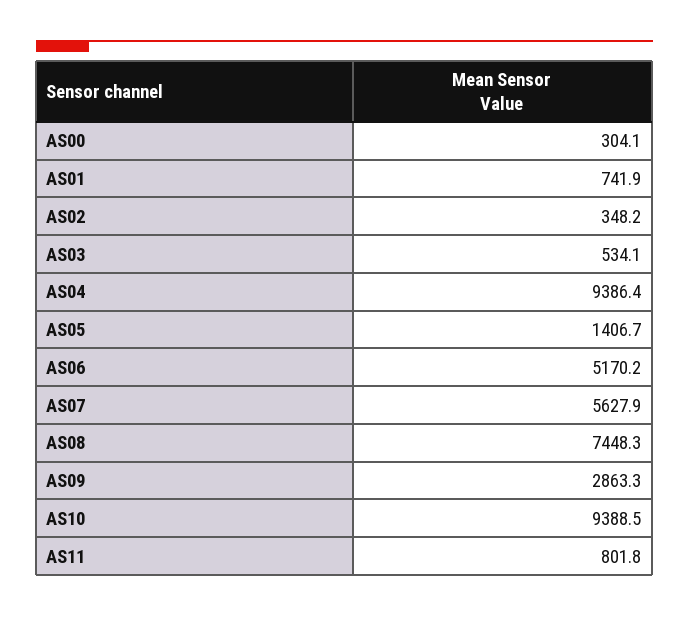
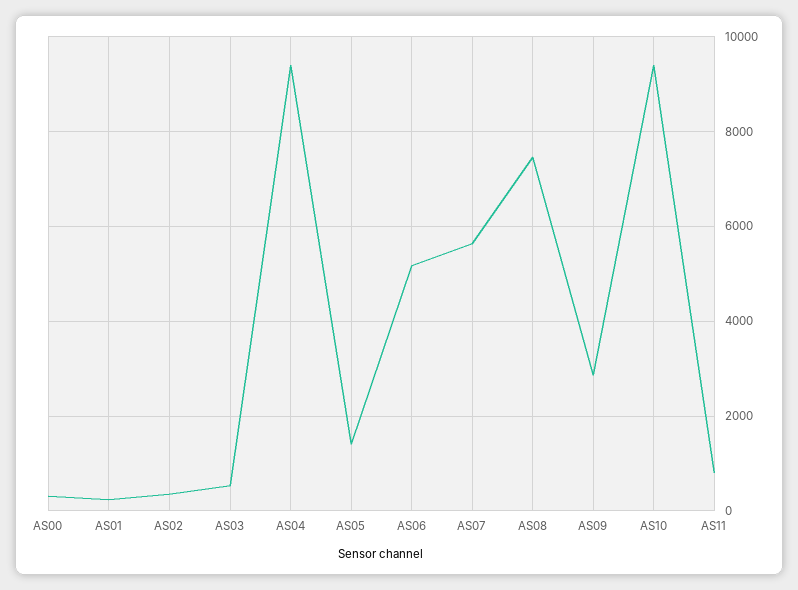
  {
    "AS00": 304.1,
-   "AS01": 741.9,
+   "AS01": 200,
    "AS02": 348.2,
    "AS03": 534.1,
    "AS04": 9386.4,
    "AS05": 1406.7,
    "AS06": 5170.2,
    "AS07": 5627.9,
    "AS08": 7448.3,
    "AS09": 2863.3,
    "AS10": 9388.5,
    "AS11": 801.8
  }

